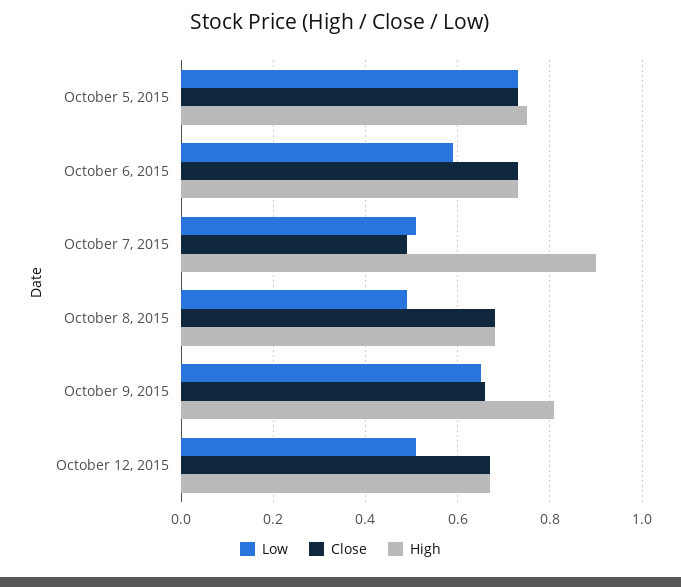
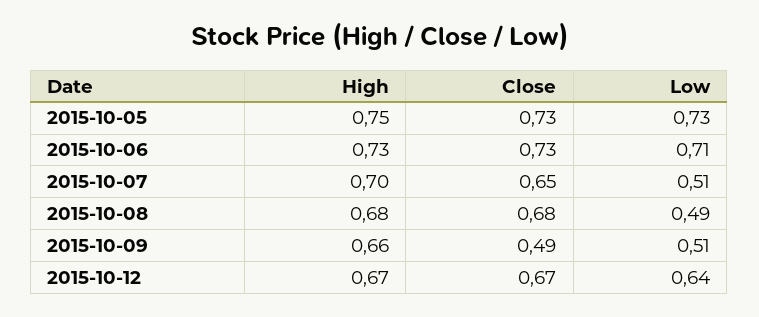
  {
    "Low": {
      "October 5, 2015": 0.73,
-     "October 6, 2015": 0.6,
+     "October 6, 2015": 0.71,
      "October 7, 2015": 0.51,
      "October 8, 2015": 0.49,
-     "October 9, 2015": 0.65,
+     "October 9, 2015": 0.51,
-     "October 12, 2015": 0.5
+     "October 12, 2015": 0.64
    },
    "Close": {
      "October 5, 2015": 0.73,
      "October 6, 2015": 0.73,
-     "October 7, 2015": 0.5,
+     "October 7, 2015": 0.65,
      "October 8, 2015": 0.68,
-     "October 9, 2015": 0.65,
+     "October 9, 2015": 0.49,
      "October 12, 2015": 0.67
    },
    "High": {
      "October 5, 2015": 0.75,
      "October 6, 2015": 0.73,
-     "October 7, 2015": 0.9,
+     "October 7, 2015": 0.7,
      "October 8, 2015": 0.68,
-     "October 9, 2015": 0.8,
+     "October 9, 2015": 0.66,
      "October 12, 2015": 0.67
    }
  }

